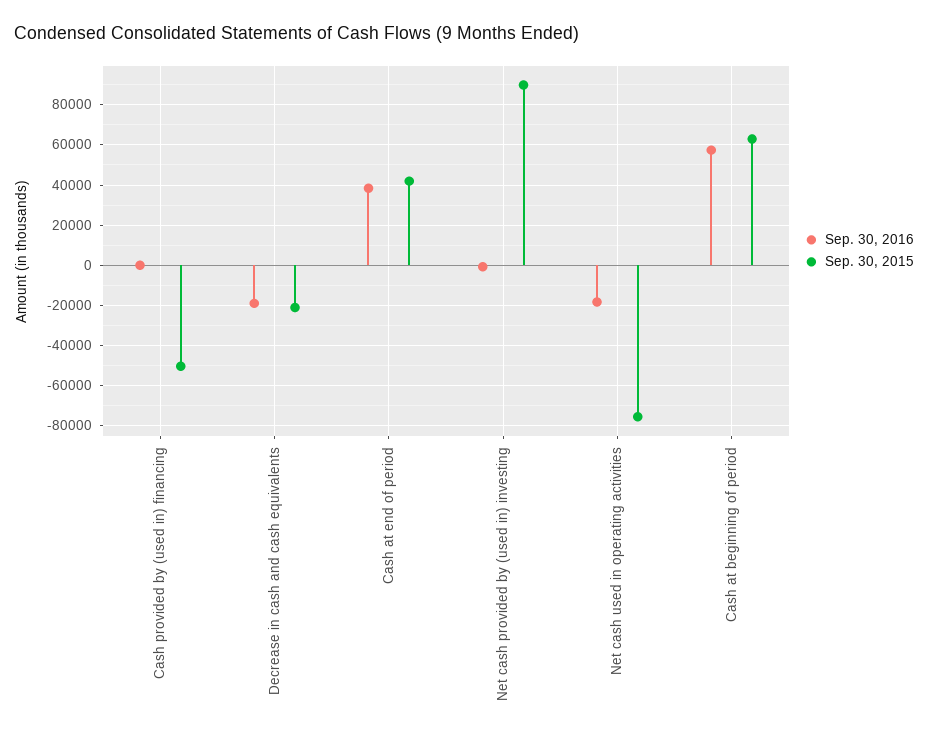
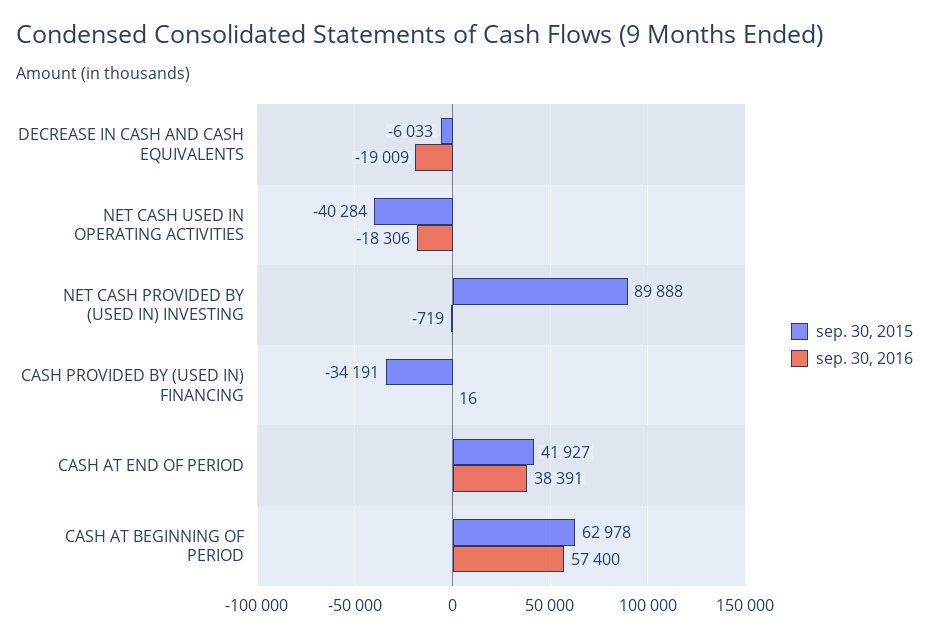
  {
    "Sep. 30, 2016": {
      "Cash provided by (used in) financing": 16,
      "Decrease in cash and cash equivalents": -19009,
      "Cash at end of period": 38391,
      "Net cash provided by (used in) investing": -719,
      "Net cash used in operating activities": -18306,
      "Cash at beginning of period": 57400
    },
    "Sep. 30, 2015": {
-     "Cash provided by (used in) financing": -50000,
+     "Cash provided by (used in) financing": -34191,
-     "Decrease in cash and cash equivalents": -20000,
+     "Decrease in cash and cash equivalents": -6033,
      "Cash at end of period": 41927,
      "Net cash provided by (used in) investing": 89888,
-     "Net cash used in operating activities": -75000,
+     "Net cash used in operating activities": -40284,
      "Cash at beginning of period": 62978
    }
  }

